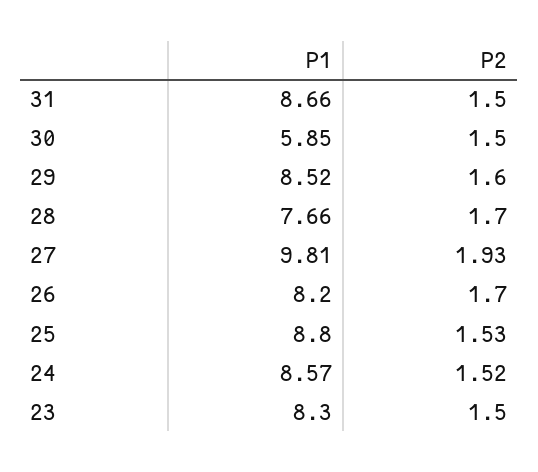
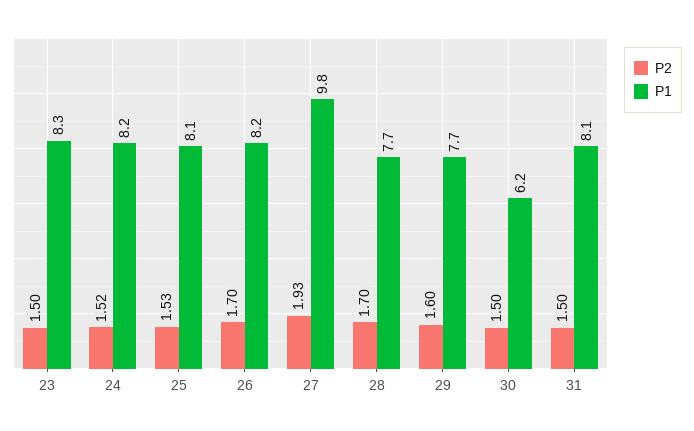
  {
    "P1": {
-     "31": 8.66,
+     "31": 8.1,
-     "30": 5.85,
+     "30": 6.2,
-     "29": 8.52,
+     "29": 7.7,
      "28": 7.66,
      "27": 9.81,
      "26": 8.2,
-     "25": 8.8,
+     "25": 8.1,
-     "24": 8.57,
+     "24": 8.2,
      "23": 8.3
    },
    "P2": {
      "31": 1.5,
      "30": 1.5,
      "29": 1.6,
      "28": 1.7,
      "27": 1.93,
      "26": 1.7,
      "25": 1.53,
      "24": 1.52,
      "23": 1.5
    }
  }

